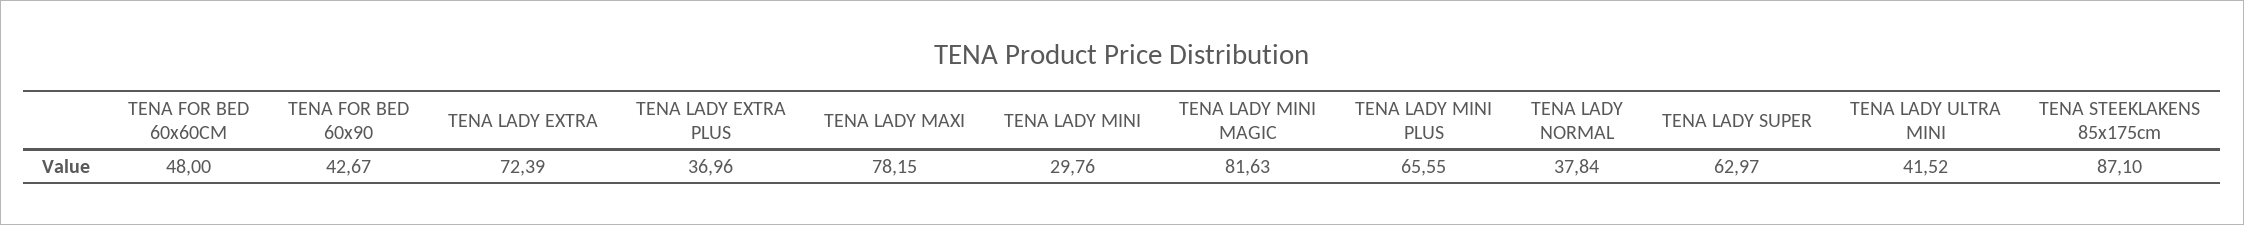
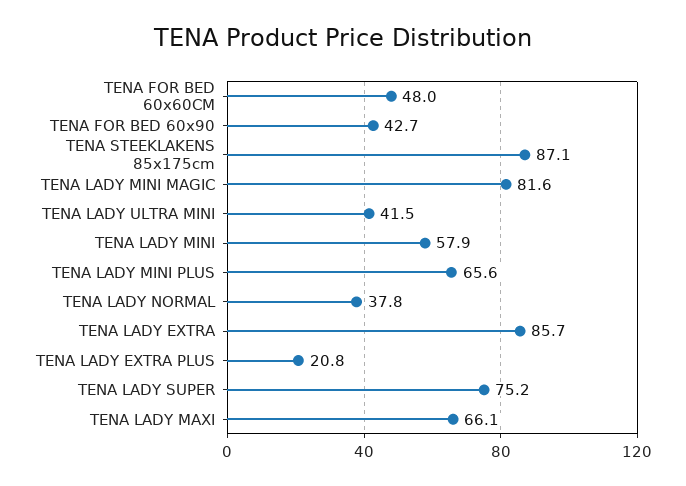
  {
    "TENA FOR BED 60x60CM": 48,
    "TENA FOR BED 60x90": 42.67,
-   "TENA LADY EXTRA": 72.39,
+   "TENA LADY EXTRA": 85.7,
-   "TENA LADY EXTRA PLUS": 36.96,
+   "TENA LADY EXTRA PLUS": 20.8,
-   "TENA LADY MAXI": 78.15,
+   "TENA LADY MAXI": 66.1,
-   "TENA LADY MINI": 29.76,
+   "TENA LADY MINI": 57.9,
    "TENA LADY MINI MAGIC": 81.63,
    "TENA LADY MINI PLUS": 65.55,
    "TENA LADY NORMAL": 37.84,
-   "TENA LADY SUPER": 62.97,
+   "TENA LADY SUPER": 75.2,
    "TENA LADY ULTRA MINI": 41.52,
    "TENA STEEKLAKENS 85x175cm": 87.1
  }

